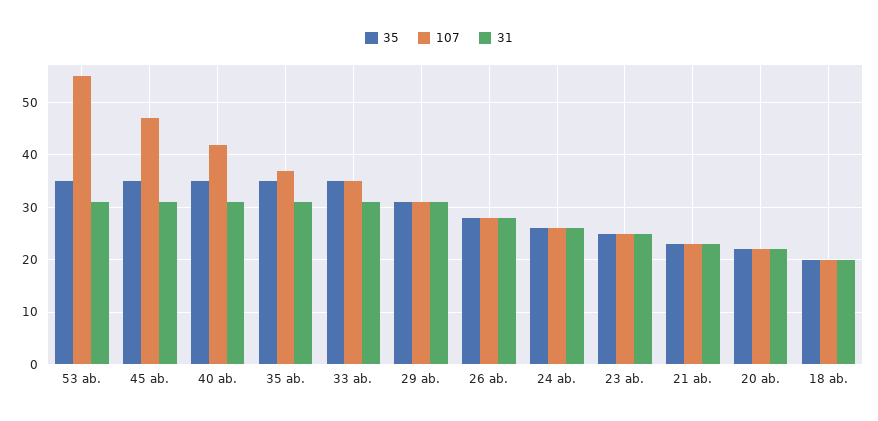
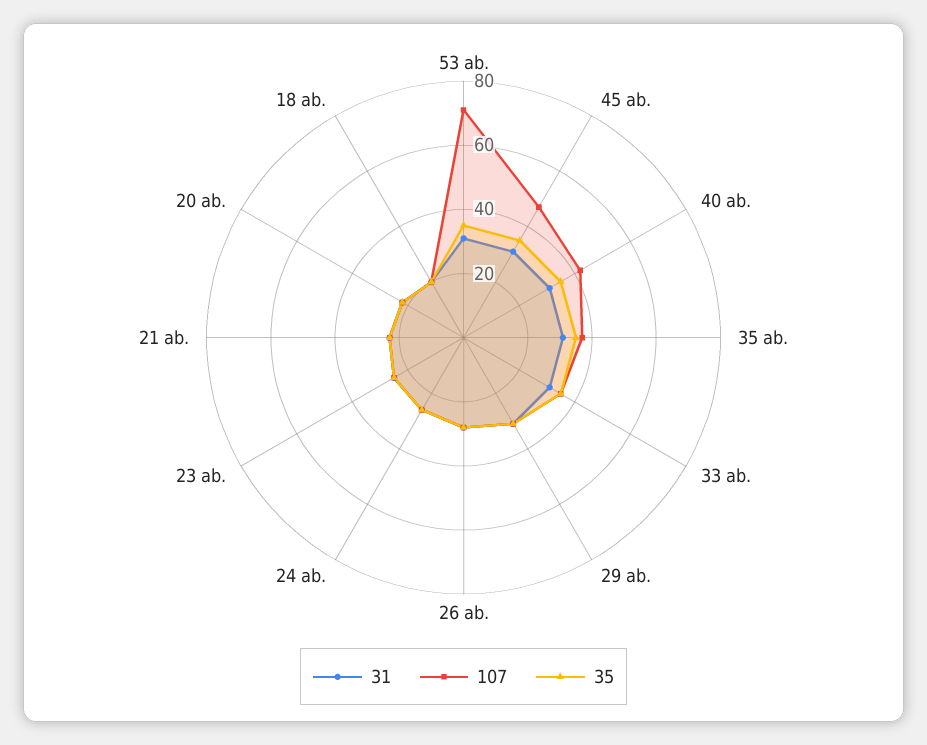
  {
    "35": {
      "53 ab.": 35,
      "45 ab.": 35,
      "40 ab.": 35,
      "35 ab.": 35,
      "33 ab.": 35,
      "29 ab.": 30,
      "26 ab.": 30,
      "24 ab.": 25,
      "23 ab.": 25,
      "21 ab.": 25,
      "20 ab.": 20,
      "18 ab.": 20
    },
    "107": {
-     "53 ab.": 55,
+     "53 ab.": 70,
      "45 ab.": 45,
      "40 ab.": 40,
      "35 ab.": 35,
      "33 ab.": 35,
      "29 ab.": 30,
      "26 ab.": 30,
      "24 ab.": 25,
      "23 ab.": 25,
      "21 ab.": 25,
      "20 ab.": 20,
      "18 ab.": 20
    },
    "31": {
      "53 ab.": 30,
      "45 ab.": 30,
      "40 ab.": 30,
      "35 ab.": 30,
      "33 ab.": 30,
      "29 ab.": 30,
      "26 ab.": 30,
      "24 ab.": 25,
      "23 ab.": 25,
      "21 ab.": 25,
      "20 ab.": 20,
      "18 ab.": 20
    }
  }

